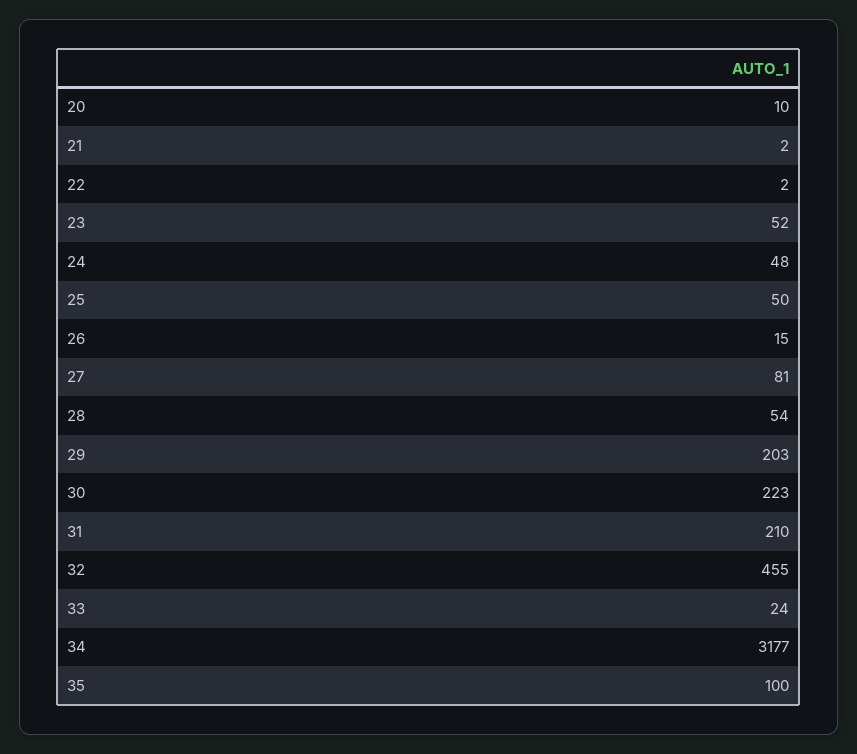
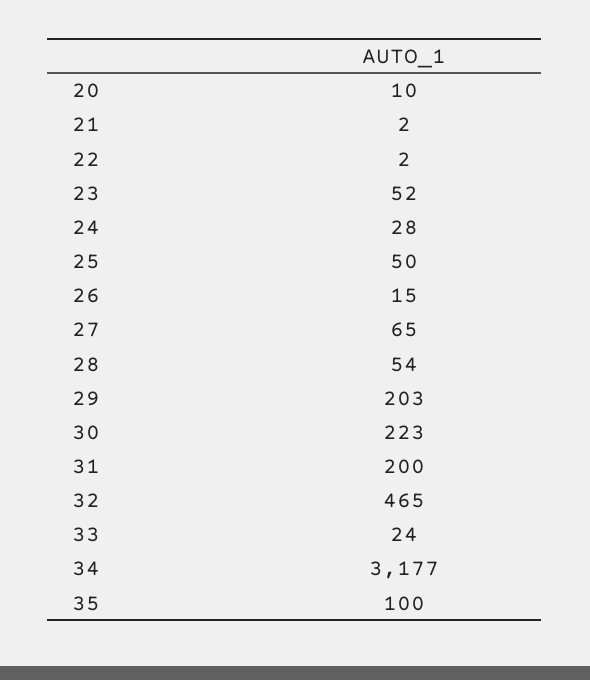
  {
    "20": 10,
    "21": 2,
    "22": 2,
    "23": 52,
-   "24": 48,
+   "24": 28,
    "25": 50,
    "26": 15,
-   "27": 81,
+   "27": 65,
    "28": 54,
    "29": 203,
    "30": 223,
-   "31": 210,
+   "31": 200,
-   "32": 455,
+   "32": 465,
    "33": 24,
    "34": 3177,
    "35": 100
  }

